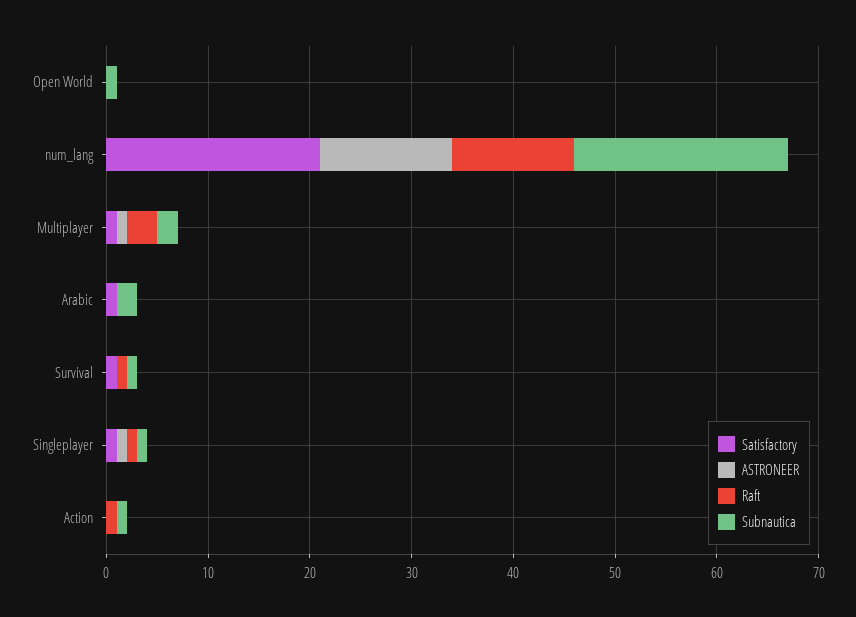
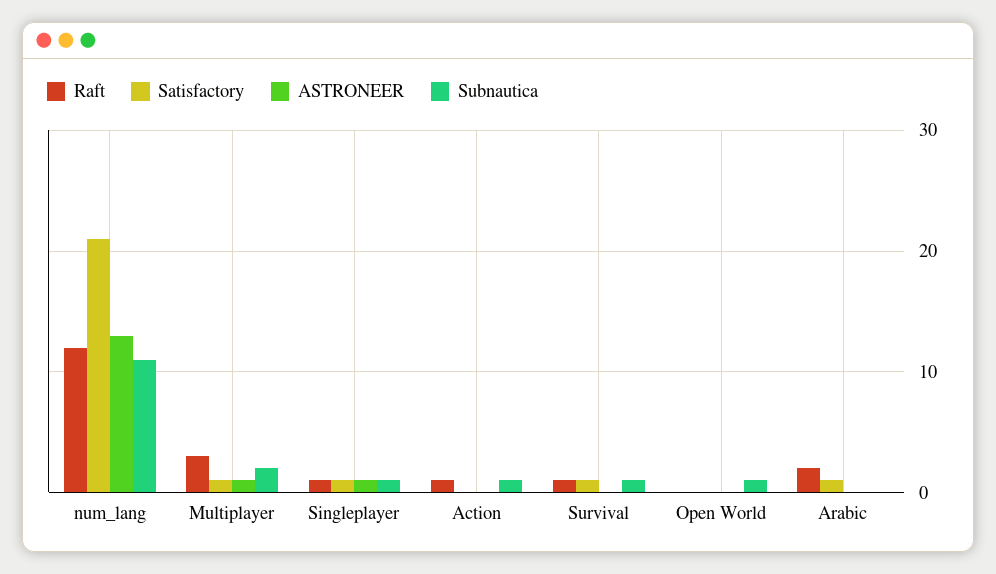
  {
    "Satisfactory": {
      "Open World": 0,
      "num_lang": 21,
      "Multiplayer": 1,
      "Arabic": 1,
      "Survival": 1,
      "Singleplayer": 1,
      "Action": 0
    },
    "ASTRONEER": {
      "Open World": 0,
      "num_lang": 13,
      "Multiplayer": 1,
      "Arabic": 0,
      "Survival": 0,
      "Singleplayer": 1,
      "Action": 0
    },
    "Raft": {
      "Open World": 0,
      "num_lang": 12,
      "Multiplayer": 3,
-     "Arabic": 0,
+     "Arabic": 2,
      "Survival": 1,
      "Singleplayer": 1,
      "Action": 1
    },
    "Subnautica": {
      "Open World": 1,
-     "num_lang": 21,
+     "num_lang": 11,
      "Multiplayer": 2,
-     "Arabic": 2,
+     "Arabic": 0,
      "Survival": 1,
      "Singleplayer": 1,
      "Action": 1
    }
  }

